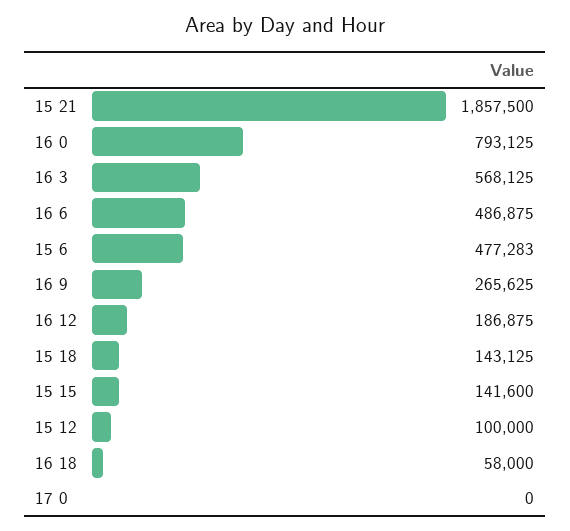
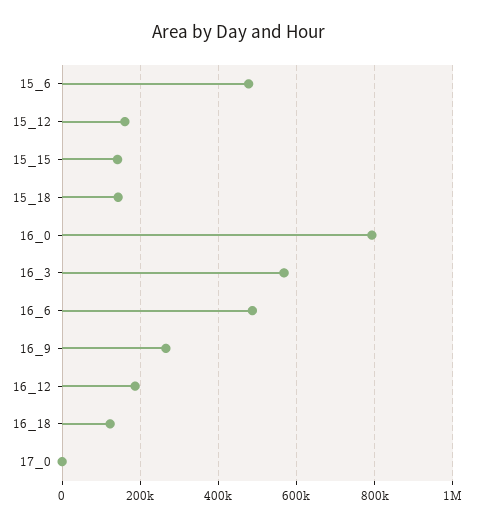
  {
-   "15 21": 1857500,
    "16 0": 793125,
    "16 3": 568125,
    "16 6": 486875,
    "15 6": 477283,
    "16 9": 265625,
    "16 12": 186875,
    "15 18": 143125,
    "15 15": 141600,
-   "15 12": 100000,
+   "15 12": 160000,
-   "16 18": 58000,
+   "16 18": 120000,
    "17 0": 0
  }

